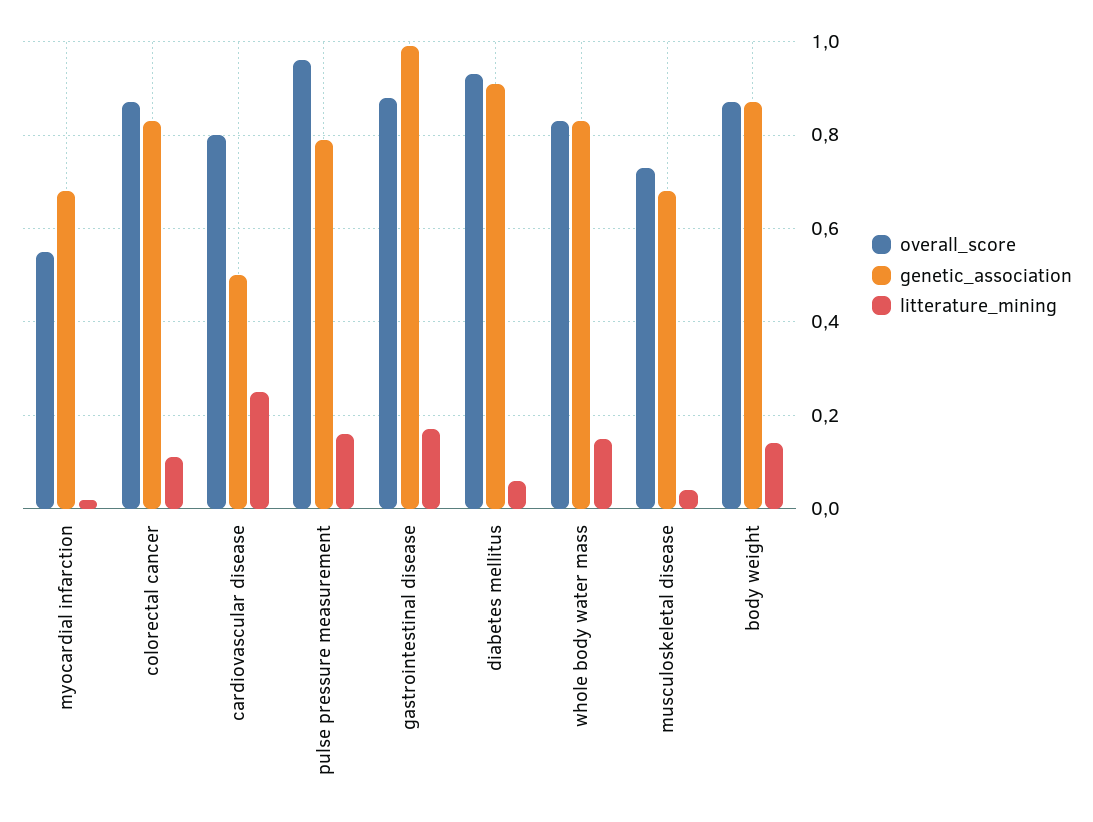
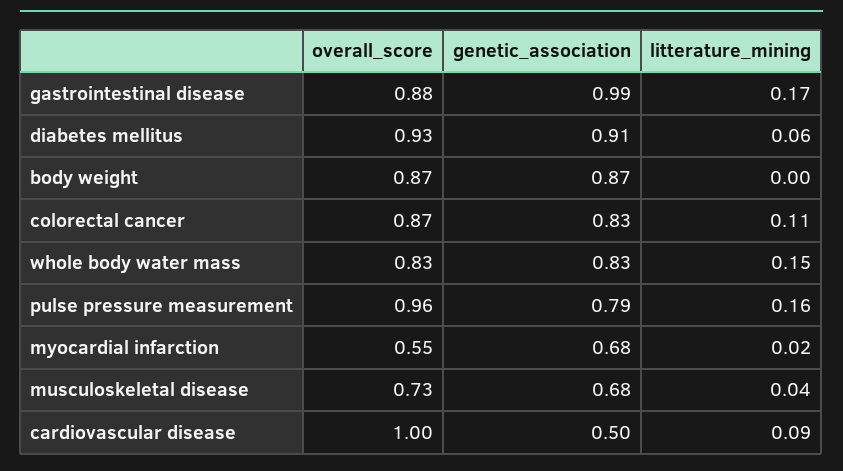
  {
    "overall_score": {
      "myocardial infarction": 0.55,
      "colorectal cancer": 0.87,
-     "cardiovascular disease": 0.8,
+     "cardiovascular disease": 1,
      "pulse pressure measurement": 0.96,
      "gastrointestinal disease": 0.88,
      "diabetes mellitus": 0.93,
      "whole body water mass": 0.83,
      "musculoskeletal disease": 0.73,
      "body weight": 0.87
    },
    "genetic_association": {
      "myocardial infarction": 0.68,
      "colorectal cancer": 0.83,
      "cardiovascular disease": 0.5,
      "pulse pressure measurement": 0.79,
      "gastrointestinal disease": 0.99,
      "diabetes mellitus": 0.91,
      "whole body water mass": 0.83,
      "musculoskeletal disease": 0.68,
      "body weight": 0.87
    },
    "litterature_mining": {
      "myocardial infarction": 0.02,
      "colorectal cancer": 0.11,
-     "cardiovascular disease": 0.25,
+     "cardiovascular disease": 0.09,
      "pulse pressure measurement": 0.16,
      "gastrointestinal disease": 0.17,
      "diabetes mellitus": 0.06,
      "whole body water mass": 0.15,
      "musculoskeletal disease": 0.04,
-     "body weight": 0.15
+     "body weight": 0
    }
  }

